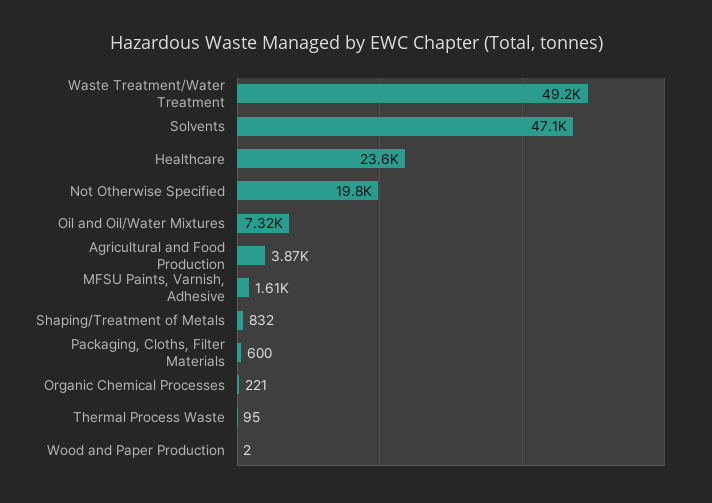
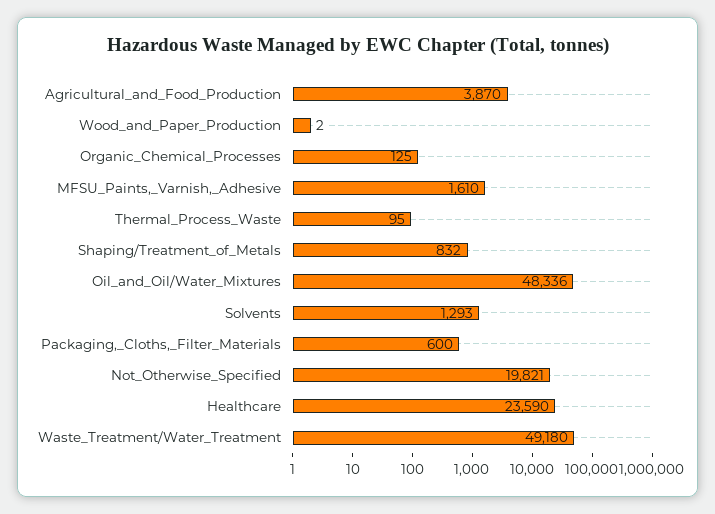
  {
    "Waste Treatment/Water Treatment": 49180,
-   "Solvents": 47100,
+   "Solvents": 1293,
    "Healthcare": 23590,
    "Not Otherwise Specified": 19821,
-   "Oil and Oil/Water Mixtures": 7320,
+   "Oil and Oil/Water Mixtures": 48336,
    "Agricultural and Food Production": 3870,
    "MFSU Paints, Varnish, Adhesive": 1610,
    "Shaping/Treatment of Metals": 832,
    "Packaging, Cloths, Filter Materials": 600,
-   "Organic Chemical Processes": 221,
+   "Organic Chemical Processes": 125,
    "Thermal Process Waste": 95,
    "Wood and Paper Production": 2
  }

